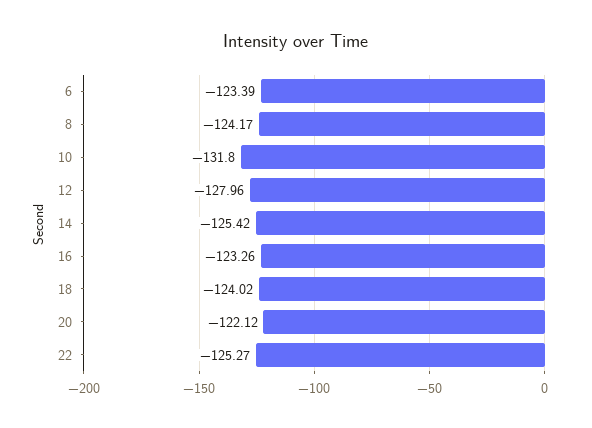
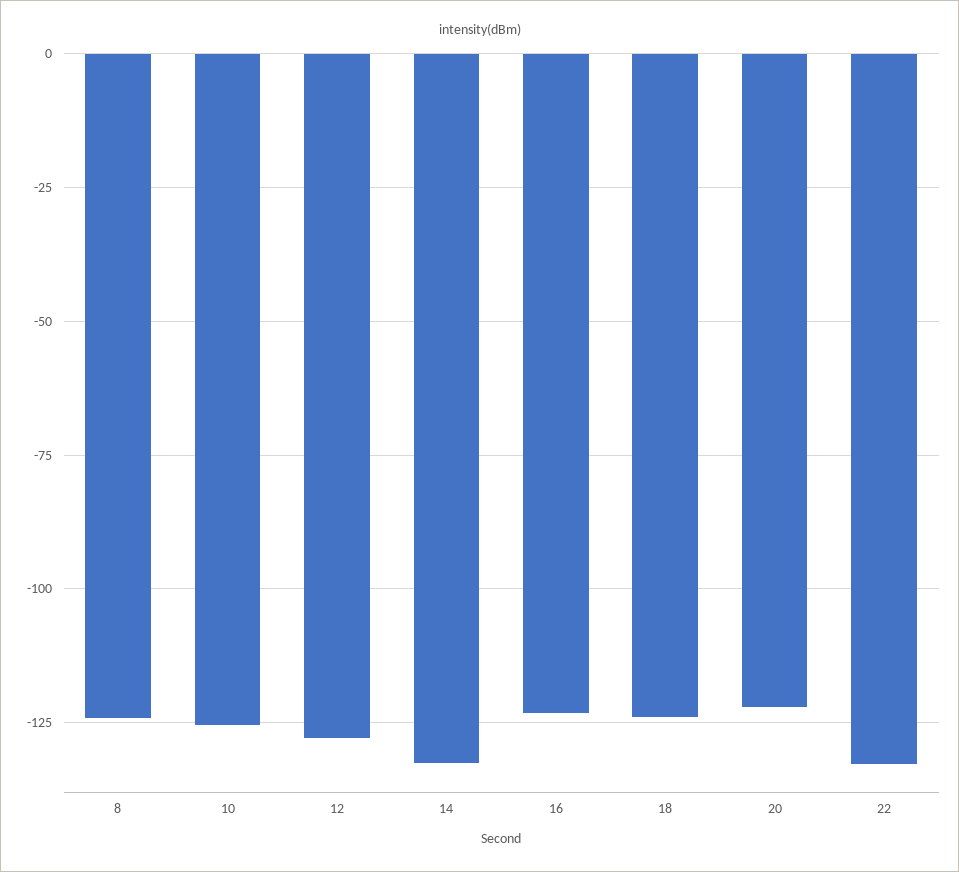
  {
-   "6": -123.39,
    "8": -124.17,
-   "10": -131.8,
+   "10": -125,
    "12": -127.96,
-   "14": -125.42,
+   "14": -132.5,
    "16": -123.26,
    "18": -124.02,
    "20": -122.12,
-   "22": -125.27
+   "22": -132.5
  }

